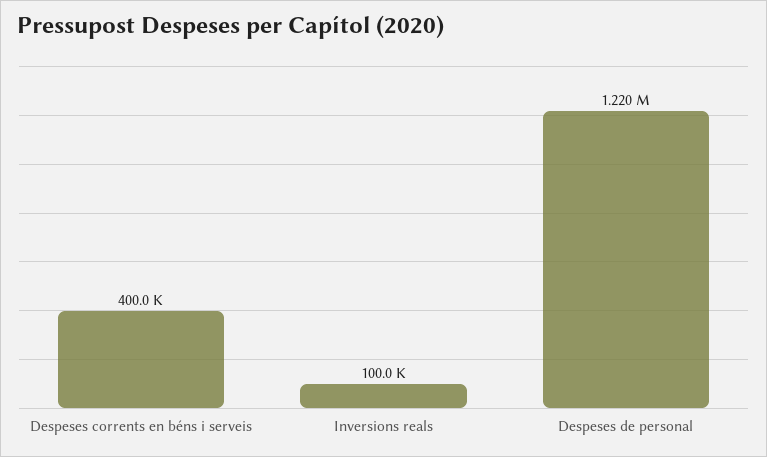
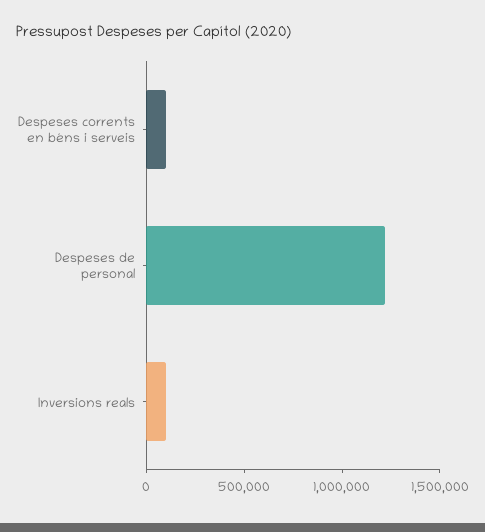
  {
-   "Despeses corrents en béns i serveis": 400000,
+   "Despeses corrents en béns i serveis": 100000,
    "Inversions reals": 100000,
    "Despeses de personal": 1220000
  }

